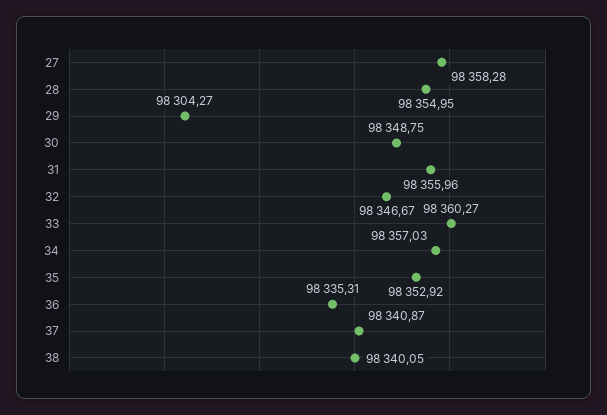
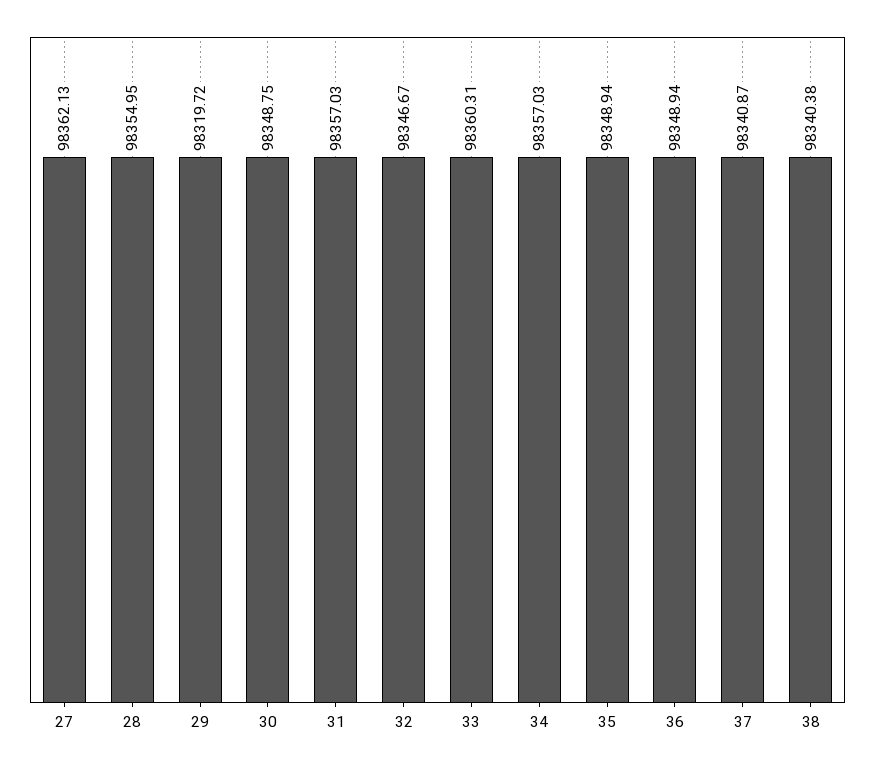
  {
-   "27": 98358.28,
+   "27": 98362.13,
    "28": 98354.95,
-   "29": 98304.27,
+   "29": 98319.72,
    "30": 98348.75,
-   "31": 98355.96,
+   "31": 98357.03,
    "32": 98346.67,
-   "33": 98360.27,
+   "33": 98360.31,
    "34": 98357.03,
-   "35": 98352.92,
+   "35": 98348.94,
-   "36": 98335.31,
+   "36": 98348.94,
    "37": 98340.87,
-   "38": 98340.05
+   "38": 98340.38
  }

